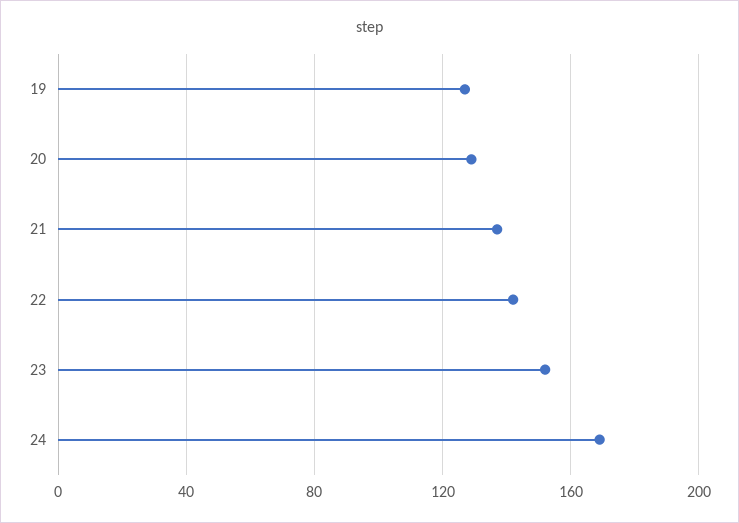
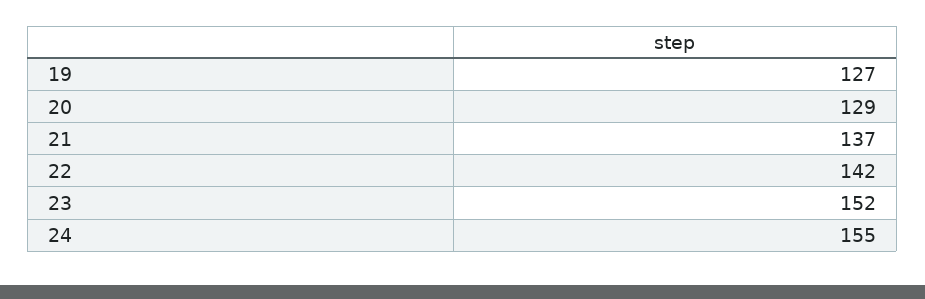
  {
    "19": 127,
    "20": 129,
    "21": 137,
    "22": 142,
    "23": 152,
-   "24": 170
+   "24": 155
  }

